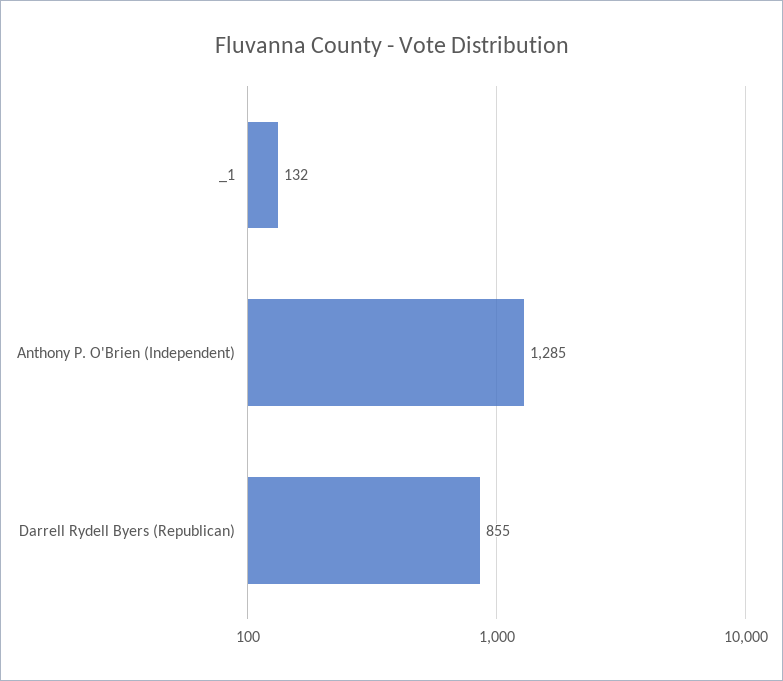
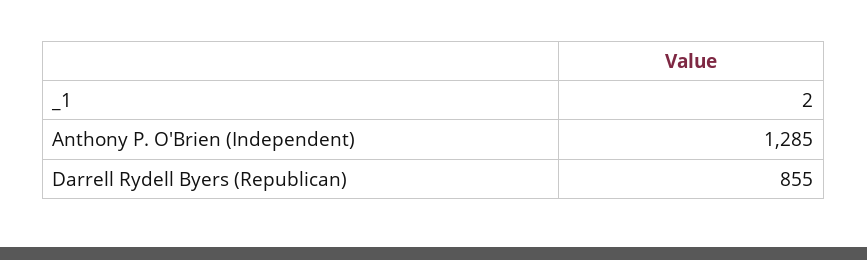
  {
-   "_1": 132,
+   "_1": 2,
    "Anthony P. O'Brien (Independent)": 1285,
    "Darrell Rydell Byers (Republican)": 855
  }

